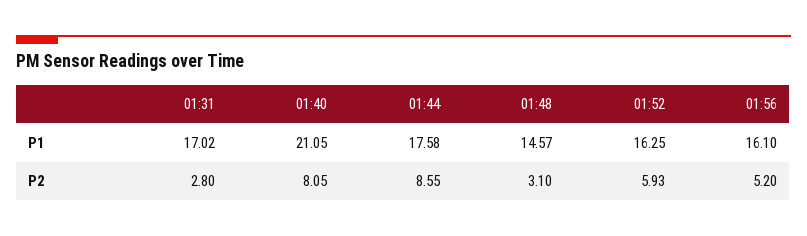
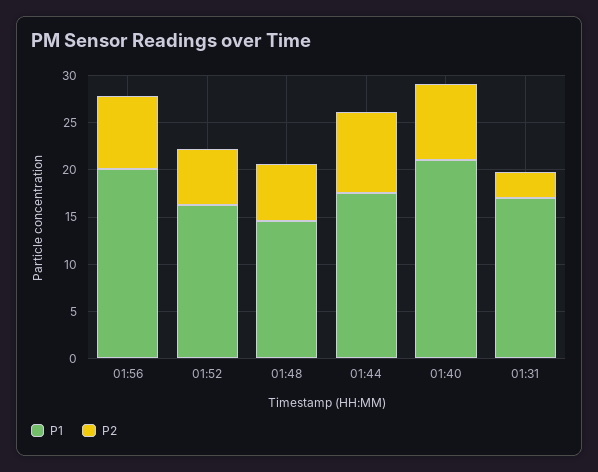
  {
    "P1": {
      "01:31": 17.02,
      "01:40": 21.05,
      "01:44": 17.58,
      "01:48": 14.57,
      "01:52": 16.25,
-     "01:56": 16.1
+     "01:56": 20
    },
    "P2": {
      "01:31": 2.8,
      "01:40": 8.05,
      "01:44": 8.55,
-     "01:48": 3.1,
+     "01:48": 6,
      "01:52": 5.93,
-     "01:56": 5.2
+     "01:56": 8
    }
  }

